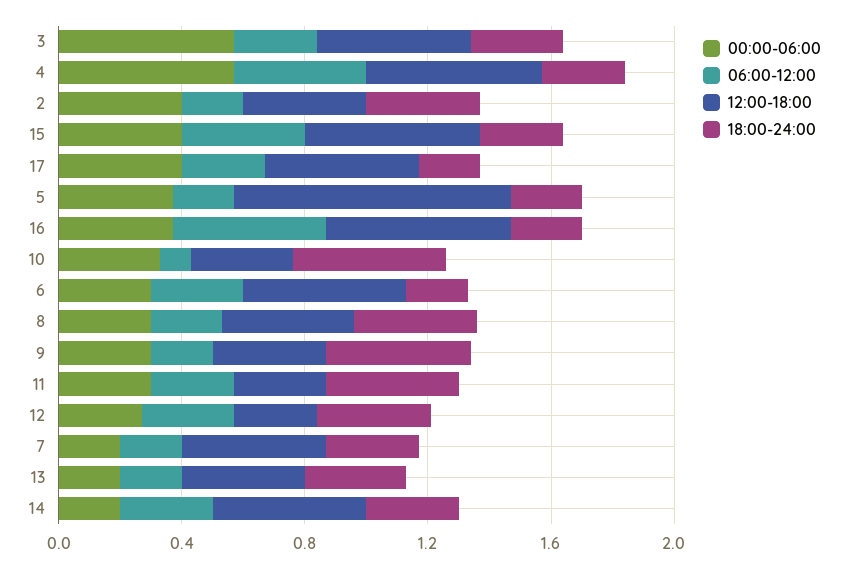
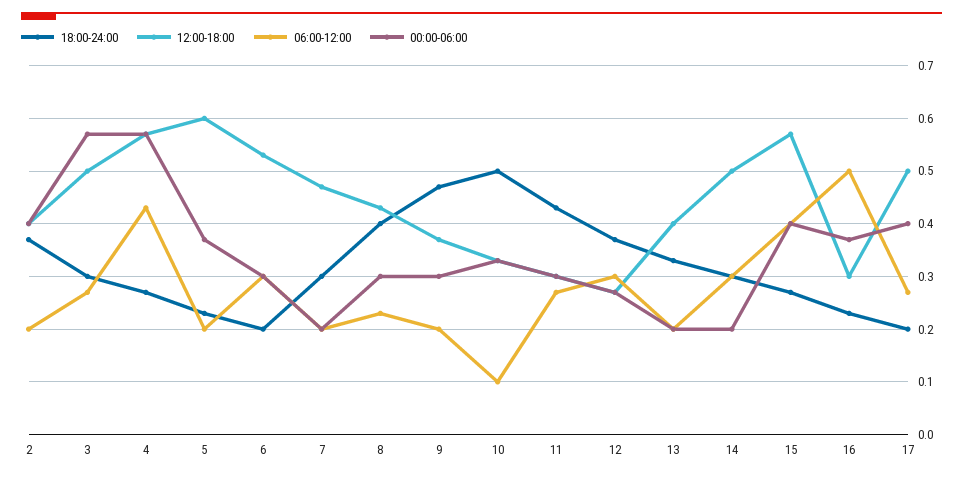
  {
    "00:00-06:00": {
      "3": 0.55,
      "4": 0.55,
      "2": 0.4,
      "15": 0.4,
      "17": 0.4,
      "5": 0.35,
      "16": 0.35,
      "10": 0.35,
      "6": 0.3,
      "8": 0.3,
      "9": 0.3,
      "11": 0.3,
      "12": 0.25,
      "7": 0.2,
      "13": 0.2,
      "14": 0.2
    },
    "06:00-12:00": {
      "3": 0.25,
      "4": 0.45,
      "2": 0.2,
      "15": 0.4,
      "17": 0.25,
      "5": 0.2,
      "16": 0.5,
      "10": 0.1,
      "6": 0.3,
      "8": 0.25,
      "9": 0.2,
      "11": 0.25,
      "12": 0.3,
      "7": 0.2,
      "13": 0.2,
      "14": 0.3
    },
    "12:00-18:00": {
      "3": 0.5,
      "4": 0.55,
      "2": 0.4,
      "15": 0.55,
      "17": 0.5,
-     "5": 0.9,
+     "5": 0.6,
-     "16": 0.6,
+     "16": 0.3,
      "10": 0.35,
      "6": 0.55,
      "8": 0.45,
      "9": 0.35,
      "11": 0.3,
      "12": 0.25,
      "7": 0.45,
      "13": 0.4,
      "14": 0.5
    },
    "18:00-24:00": {
      "3": 0.3,
      "4": 0.25,
      "2": 0.35,
      "15": 0.25,
      "17": 0.2,
      "5": 0.25,
      "16": 0.25,
      "10": 0.5,
      "6": 0.2,
      "8": 0.4,
      "9": 0.45,
      "11": 0.45,
      "12": 0.35,
      "7": 0.3,
      "13": 0.35,
      "14": 0.3
    }
  }

